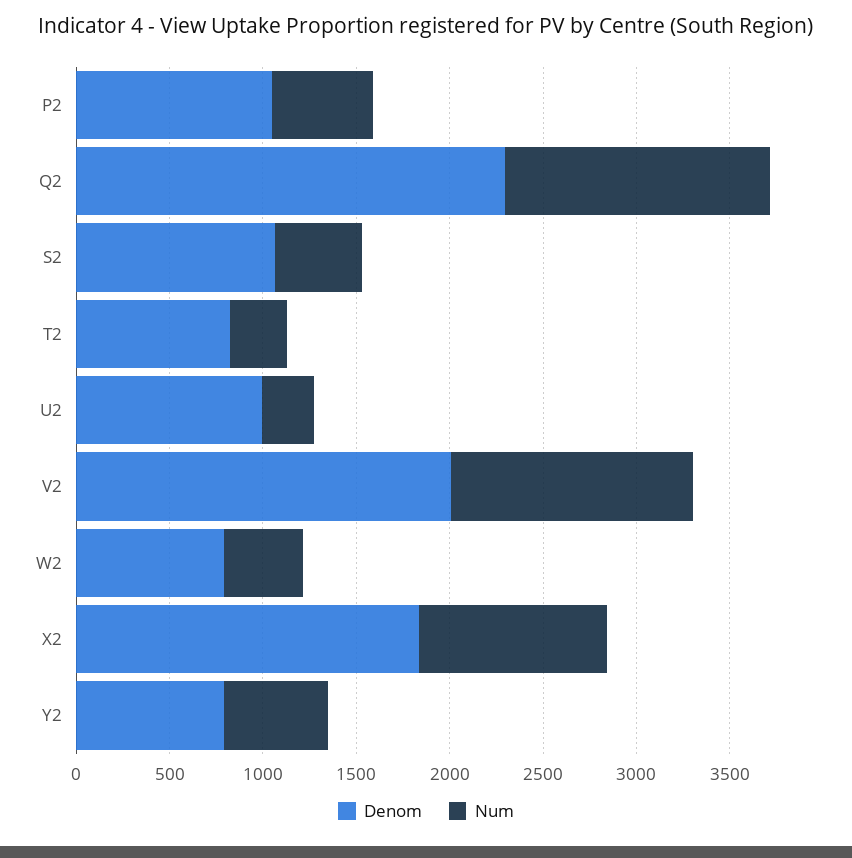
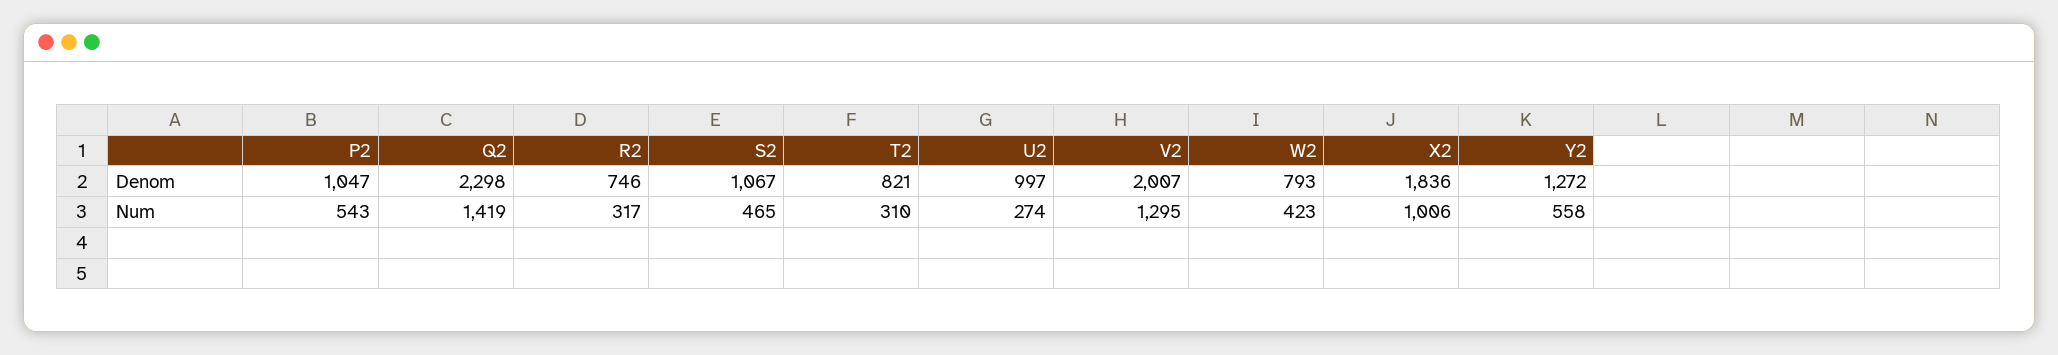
  {
    "Denom": {
      "P2": 1047,
      "Q2": 2298,
      "S2": 1067,
      "T2": 821,
      "U2": 997,
      "V2": 2007,
      "W2": 793,
      "X2": 1836,
-     "Y2": 800
+     "Y2": 1272,
+     "R2": 746
    },
    "Num": {
      "P2": 543,
      "Q2": 1419,
      "S2": 465,
      "T2": 310,
      "U2": 274,
      "V2": 1295,
      "W2": 423,
      "X2": 1006,
-     "Y2": 558
+     "Y2": 558,
+     "R2": 317
    }
  }

